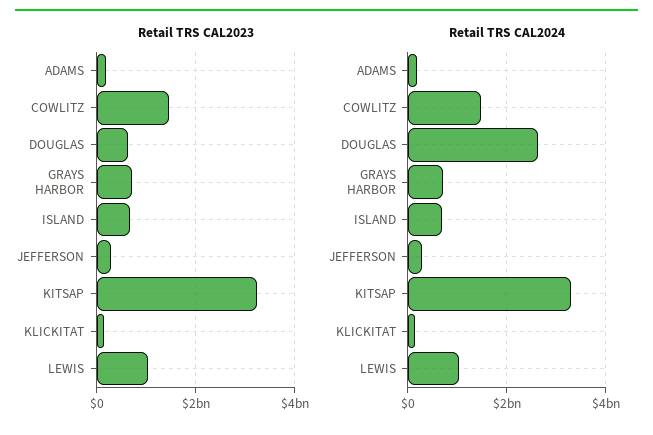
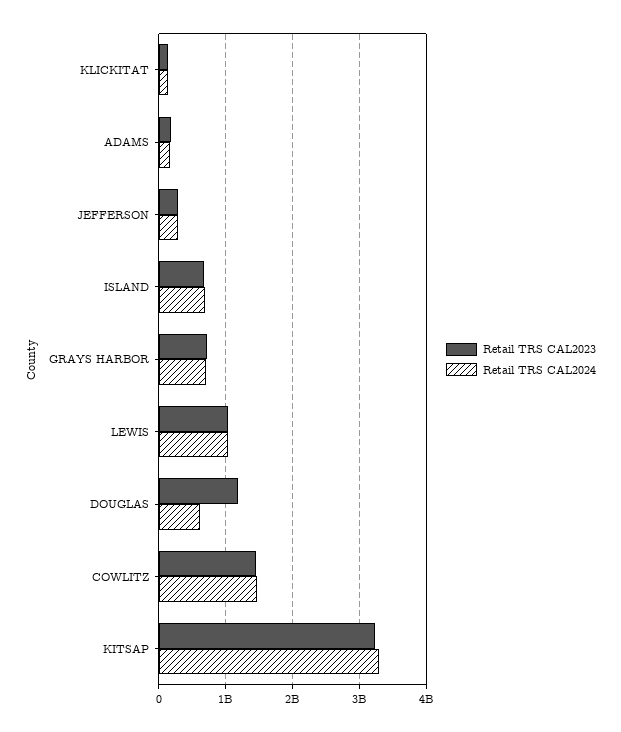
  {
    "Retail TRS CAL2023": {
      "ADAMS": 200000000,
      "COWLITZ": 1500000000,
-     "DOUGLAS": 600000000,
+     "DOUGLAS": 1200000000,
      "GRAYS HARBOR": 700000000,
      "ISLAND": 700000000,
      "JEFFERSON": 300000000,
      "KITSAP": 3200000000,
      "KLICKITAT": 100000000,
      "LEWIS": 1000000000
    },
    "Retail TRS CAL2024": {
      "ADAMS": 200000000,
      "COWLITZ": 1500000000,
-     "DOUGLAS": 2600000000,
+     "DOUGLAS": 600000000,
      "GRAYS HARBOR": 700000000,
      "ISLAND": 700000000,
      "JEFFERSON": 300000000,
      "KITSAP": 3300000000,
      "KLICKITAT": 100000000,
      "LEWIS": 1000000000
    }
  }

